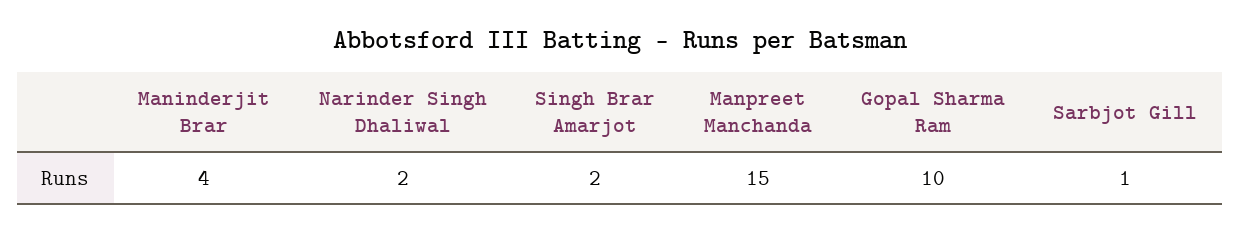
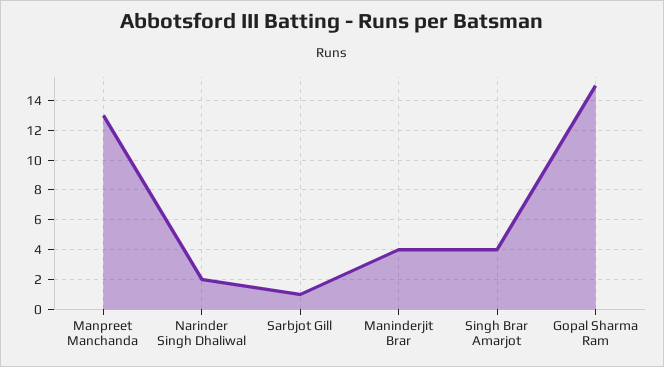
  {
    "Maninderjit Brar": 4,
    "Narinder Singh Dhaliwal": 2,
-   "Singh Brar Amarjot": 2,
+   "Singh Brar Amarjot": 4,
-   "Manpreet Manchanda": 15,
+   "Manpreet Manchanda": 13,
-   "Gopal Sharma Ram": 10,
+   "Gopal Sharma Ram": 15,
    "Sarbjot Gill": 1
  }

